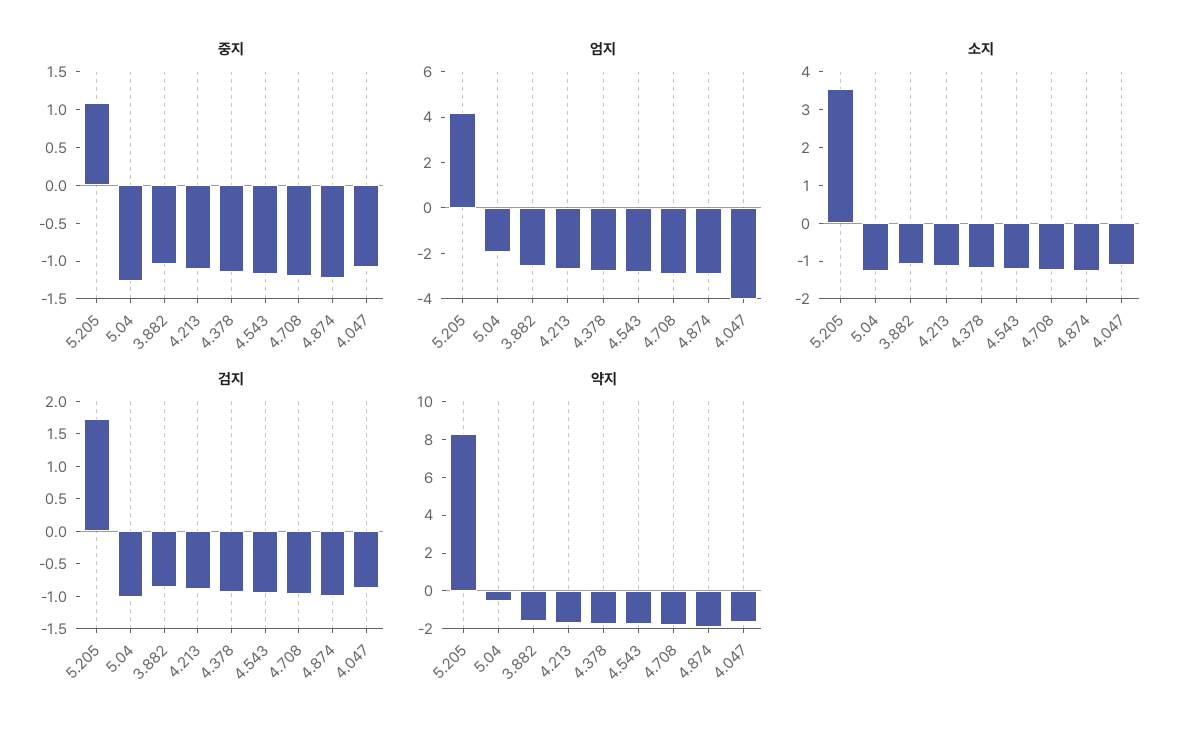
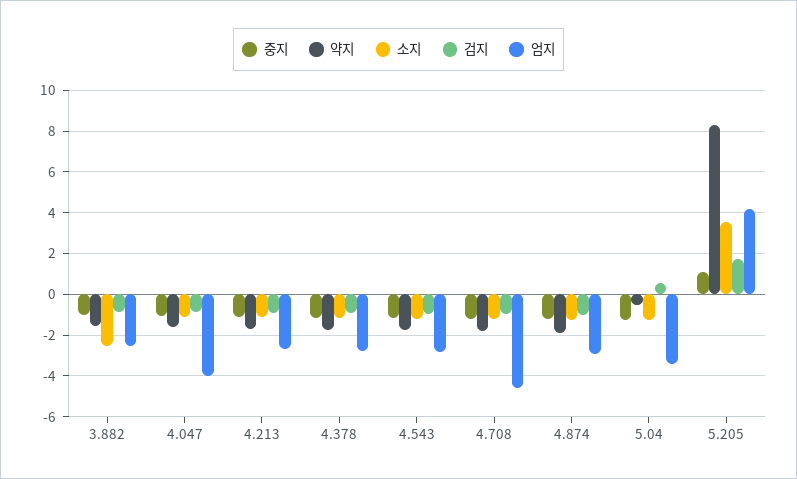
  {
    "중지": {
      "5.205": 1,
      "5.04": -1.25,
      "3.882": -1,
      "4.213": -1,
      "4.378": -1.25,
      "4.543": -1.25,
      "4.708": -1.25,
      "4.874": -1.25,
      "4.047": -1
    },
    "엄지": {
      "5.205": 4,
-     "5.04": -2,
+     "5.04": -3.5,
      "3.882": -2.5,
      "4.213": -2.5,
      "4.378": -3,
      "4.543": -3,
-     "4.708": -3,
+     "4.708": -4.5,
      "4.874": -3,
      "4.047": -4
    },
    "소지": {
      "5.205": 3.5,
      "5.04": -1.25,
-     "3.882": -1,
+     "3.882": -2.5,
      "4.213": -1.25,
      "4.378": -1.25,
      "4.543": -1.25,
      "4.708": -1.25,
      "4.874": -1.25,
      "4.047": -1
    },
    "검지": {
      "5.205": 1.75,
-     "5.04": -1,
+     "5.04": 0.5,
      "3.882": -0.75,
      "4.213": -1,
      "4.378": -1,
      "4.543": -1,
      "4.708": -1,
      "4.874": -1,
      "4.047": -0.75
    },
    "약지": {
      "5.205": 8.5,
      "5.04": -0.5,
      "3.882": -1.5,
      "4.213": -1.5,
      "4.378": -1.5,
      "4.543": -2,
      "4.708": -2,
      "4.874": -2,
      "4.047": -1.5
    }
  }

